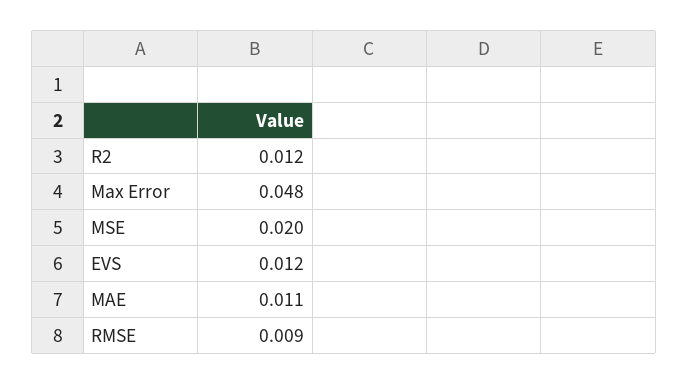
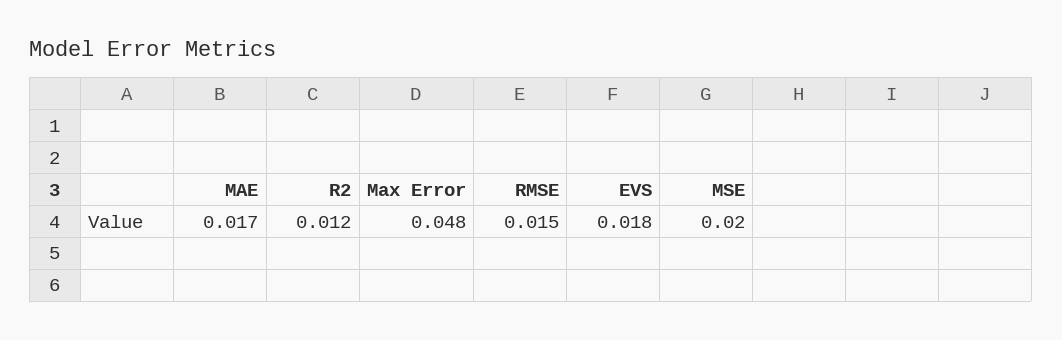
  {
    "R2": 0.012,
    "Max Error": 0.048,
    "MSE": 0.02,
-   "EVS": 0.012,
+   "EVS": 0.018,
-   "MAE": 0.011,
+   "MAE": 0.017,
-   "RMSE": 0.009
+   "RMSE": 0.015
  }

